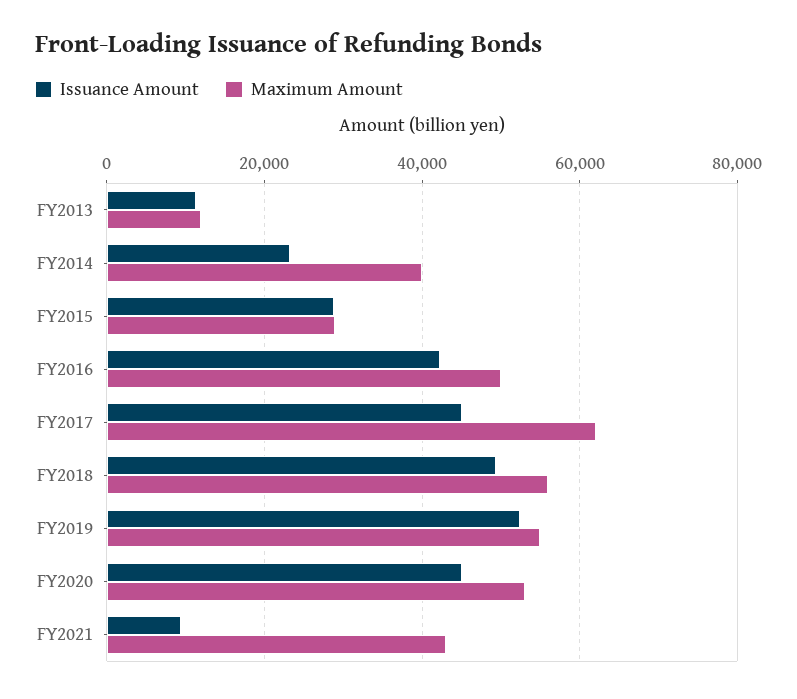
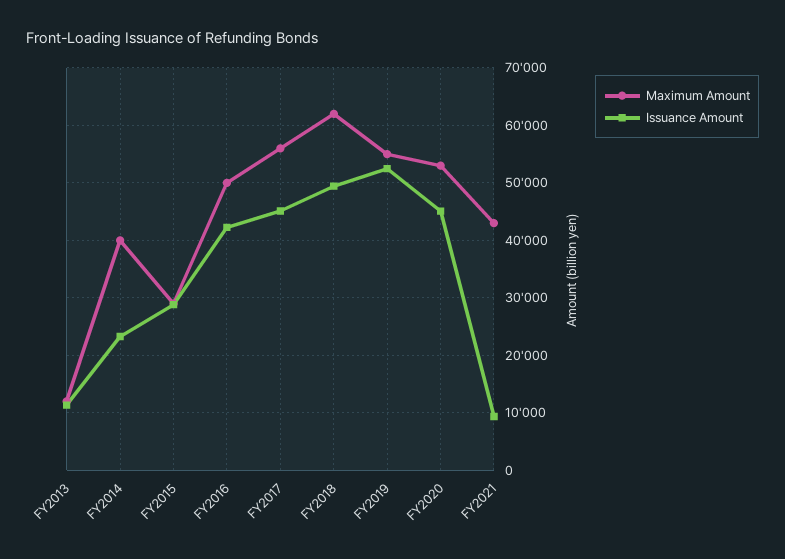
  {
    "Issuance Amount": {
      "FY2013": 12000,
      "FY2014": 24000,
      "FY2015": 28000,
      "FY2016": 42000,
      "FY2017": 46000,
      "FY2018": 50000,
      "FY2019": 52000,
      "FY2020": 46000,
      "FY2021": 10000
    },
    "Maximum Amount": {
      "FY2013": 12000,
      "FY2014": 40000,
      "FY2015": 30000,
      "FY2016": 50000,
-     "FY2017": 62000,
+     "FY2017": 56000,
-     "FY2018": 56000,
+     "FY2018": 62000,
      "FY2019": 56000,
      "FY2020": 54000,
      "FY2021": 44000
    }
  }

